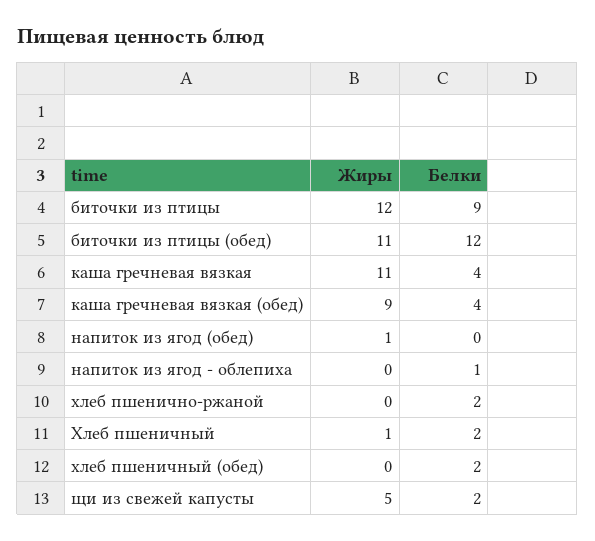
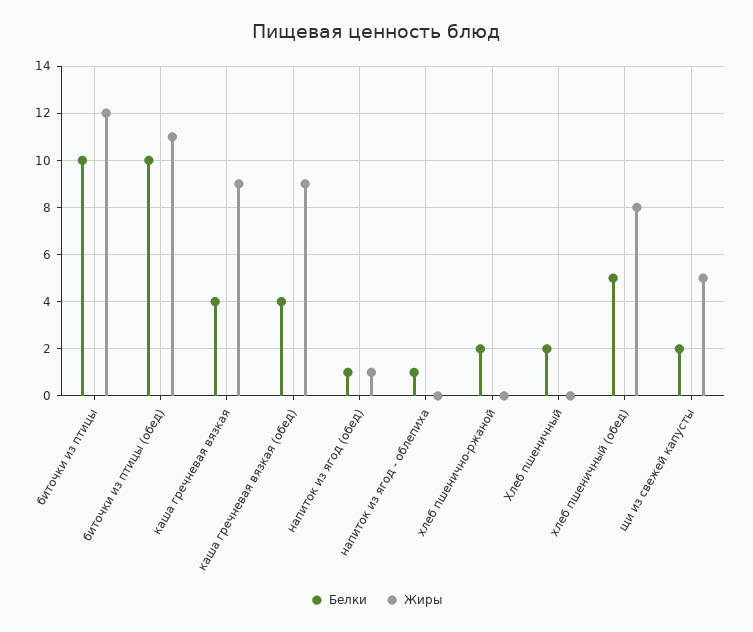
  {
    "Жиры": {
      "биточки из птицы": 12,
      "биточки из птицы (обед)": 11,
-     "каша гречневая вязкая": 11,
+     "каша гречневая вязкая": 9,
      "каша гречневая вязкая (обед)": 9,
      "напиток из ягод (обед)": 1,
      "напиток из ягод - облепиха": 0,
      "хлеб пшенично-ржаной": 0,
-     "Хлеб пшеничный": 1,
+     "Хлеб пшеничный": 0,
-     "хлеб пшеничный (обед)": 0,
+     "хлеб пшеничный (обед)": 8,
      "щи из свежей капусты": 5
    },
    "Белки": {
-     "биточки из птицы": 9,
+     "биточки из птицы": 10,
-     "биточки из птицы (обед)": 12,
+     "биточки из птицы (обед)": 10,
      "каша гречневая вязкая": 4,
      "каша гречневая вязкая (обед)": 4,
-     "напиток из ягод (обед)": 0,
+     "напиток из ягод (обед)": 1,
      "напиток из ягод - облепиха": 1,
      "хлеб пшенично-ржаной": 2,
      "Хлеб пшеничный": 2,
-     "хлеб пшеничный (обед)": 2,
+     "хлеб пшеничный (обед)": 5,
      "щи из свежей капусты": 2
    }
  }

